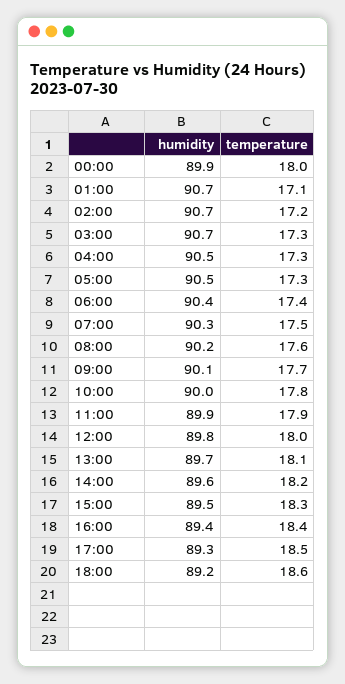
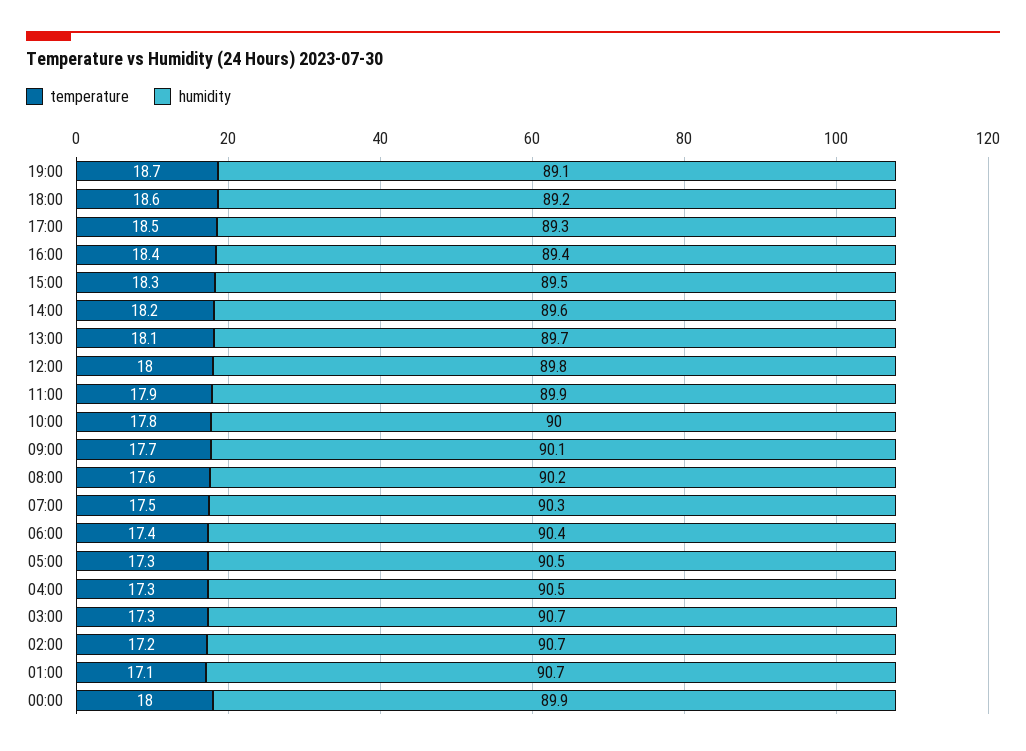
  {
    "humidity": {
      "00:00": 89.9,
      "01:00": 90.7,
      "02:00": 90.7,
      "03:00": 90.7,
      "04:00": 90.5,
      "05:00": 90.5,
      "06:00": 90.4,
      "07:00": 90.3,
      "08:00": 90.2,
      "09:00": 90.1,
      "10:00": 90,
      "11:00": 89.9,
      "12:00": 89.8,
      "13:00": 89.7,
      "14:00": 89.6,
      "15:00": 89.5,
      "16:00": 89.4,
      "17:00": 89.3,
-     "18:00": 89.2
+     "18:00": 89.2,
+     "19:00": 89.1
    },
    "temperature": {
      "00:00": 18,
      "01:00": 17.1,
      "02:00": 17.2,
      "03:00": 17.3,
      "04:00": 17.3,
      "05:00": 17.3,
      "06:00": 17.4,
      "07:00": 17.5,
      "08:00": 17.6,
      "09:00": 17.7,
      "10:00": 17.8,
      "11:00": 17.9,
      "12:00": 18,
      "13:00": 18.1,
      "14:00": 18.2,
      "15:00": 18.3,
      "16:00": 18.4,
      "17:00": 18.5,
-     "18:00": 18.6
+     "18:00": 18.6,
+     "19:00": 18.7
    }
  }

